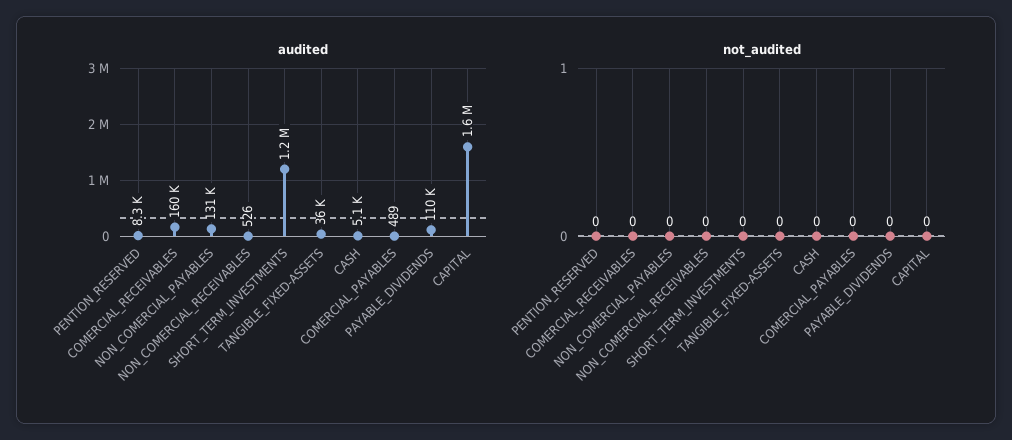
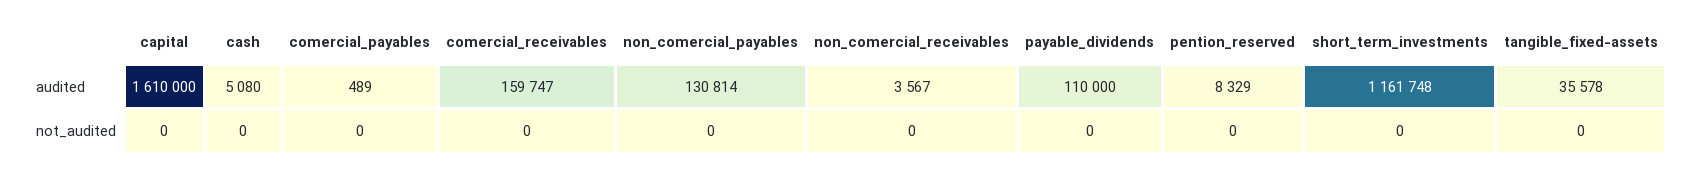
  {
    "audited": {
      "PENTION_RESERVED": 8329,
      "COMERCIAL_RECEIVABLES": 159747,
      "NON_COMERCIAL_PAYABLES": 130814,
-     "NON_COMERCIAL_RECEIVABLES": 526,
+     "NON_COMERCIAL_RECEIVABLES": 3567,
      "SHORT_TERM_INVESTMENTS": 1161748,
      "TANGIBLE_FIXED-ASSETS": 35578,
      "CASH": 5080,
      "COMERCIAL_PAYABLES": 489,
      "PAYABLE_DIVIDENDS": 110000,
      "CAPITAL": 1610000
    },
    "not_audited": {
      "PENTION_RESERVED": 0,
      "COMERCIAL_RECEIVABLES": 0,
      "NON_COMERCIAL_PAYABLES": 0,
      "NON_COMERCIAL_RECEIVABLES": 0,
      "SHORT_TERM_INVESTMENTS": 0,
      "TANGIBLE_FIXED-ASSETS": 0,
      "CASH": 0,
      "COMERCIAL_PAYABLES": 0,
      "PAYABLE_DIVIDENDS": 0,
      "CAPITAL": 0
    }
  }

